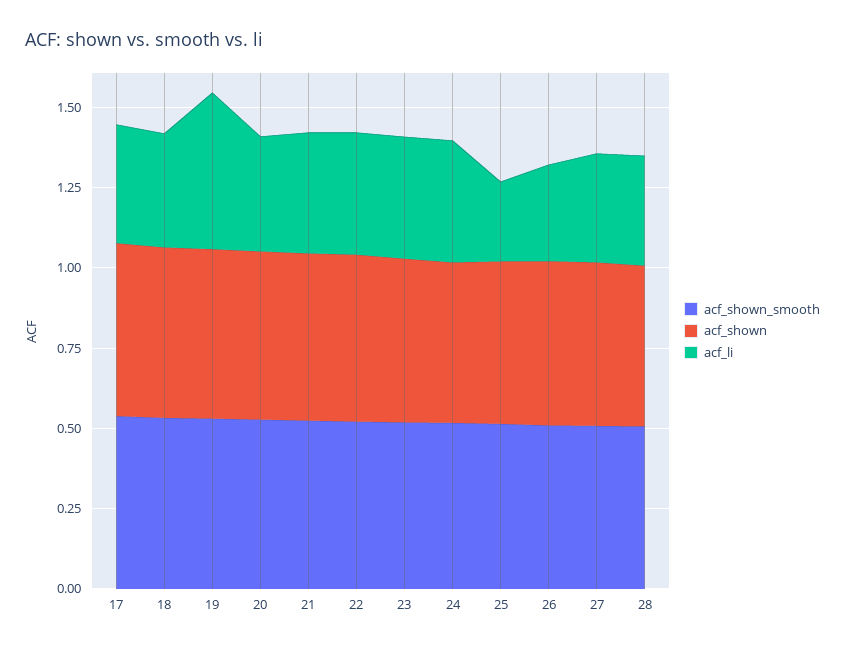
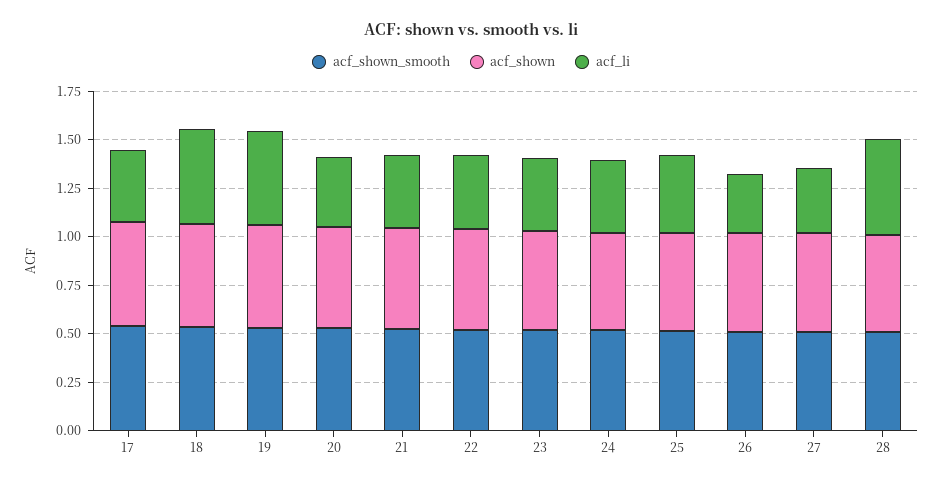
  {
    "acf_shown_smooth": {
      "17": 0.55,
      "18": 0.55,
      "19": 0.55,
      "20": 0.55,
      "21": 0.5,
      "22": 0.5,
      "23": 0.5,
      "24": 0.5,
      "25": 0.5,
      "26": 0.5,
      "27": 0.5,
      "28": 0.5
    },
    "acf_shown": {
      "17": 0.55,
      "18": 0.55,
      "19": 0.55,
      "20": 0.5,
      "21": 0.5,
      "22": 0.5,
      "23": 0.5,
      "24": 0.5,
      "25": 0.5,
      "26": 0.5,
      "27": 0.5,
      "28": 0.5
    },
    "acf_li": {
      "17": 0.35,
-     "18": 0.35,
+     "18": 0.5,
      "19": 0.5,
      "20": 0.35,
      "21": 0.4,
      "22": 0.4,
      "23": 0.4,
      "24": 0.4,
-     "25": 0.25,
+     "25": 0.4,
      "26": 0.3,
      "27": 0.35,
-     "28": 0.35
+     "28": 0.5
    }
  }

